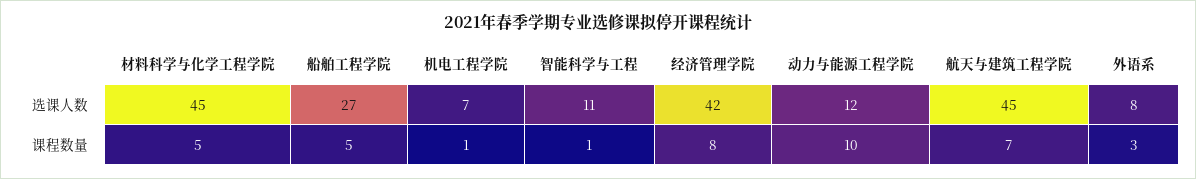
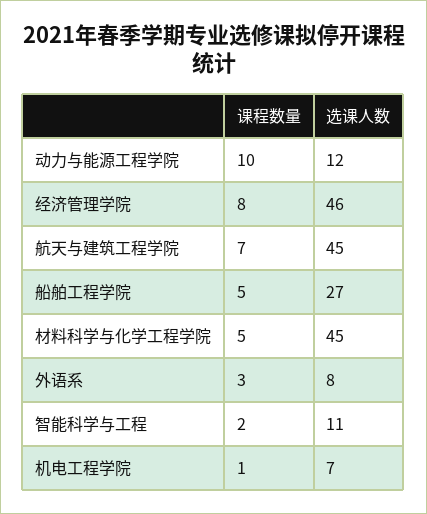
  {
    "材料科学与化学工程学院": {
      "选课人数": 45,
      "课程数量": 5
    },
    "船舶工程学院": {
      "选课人数": 27,
      "课程数量": 5
    },
    "机电工程学院": {
      "选课人数": 7,
      "课程数量": 1
    },
    "智能科学与工程": {
      "选课人数": 11,
-     "课程数量": 1
+     "课程数量": 2
    },
    "经济管理学院": {
-     "选课人数": 42,
+     "选课人数": 46,
      "课程数量": 8
    },
    "动力与能源工程学院": {
      "选课人数": 12,
      "课程数量": 10
    },
    "航天与建筑工程学院": {
      "选课人数": 45,
      "课程数量": 7
    },
    "外语系": {
      "选课人数": 8,
      "课程数量": 3
    }
  }

